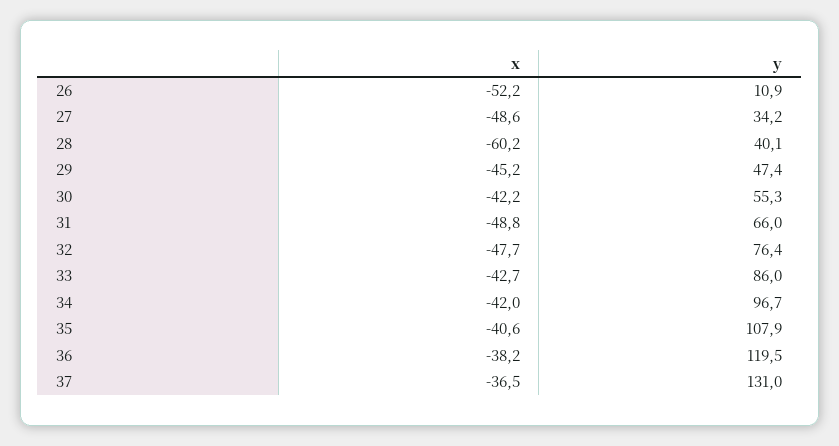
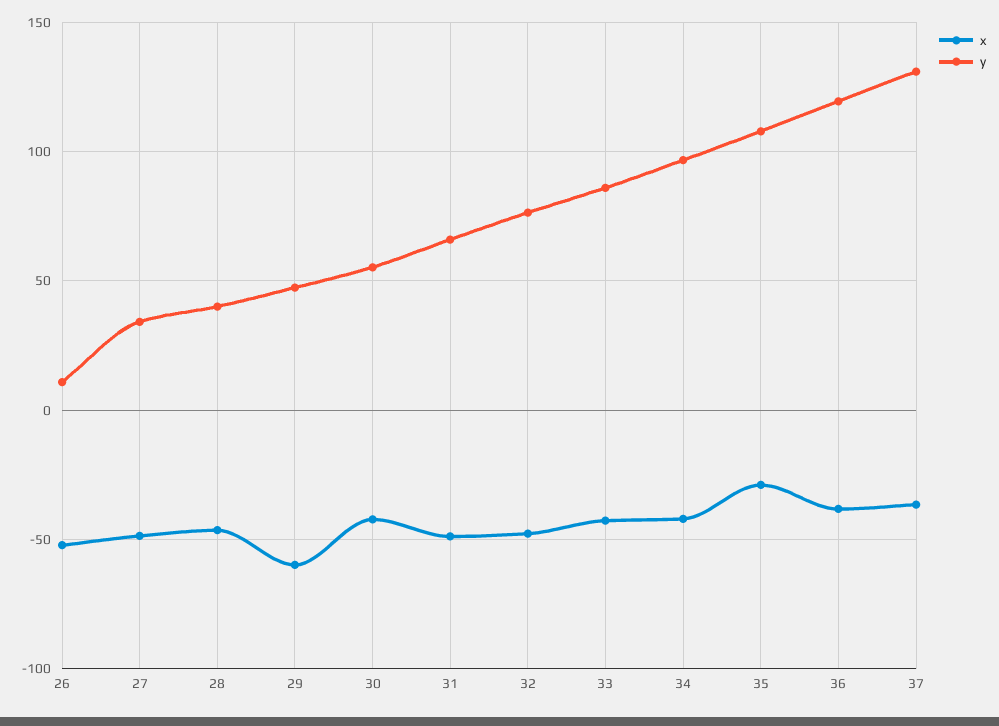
  {
    "x": {
      "26": -52.2,
      "27": -48.6,
-     "28": -60.2,
+     "28": -45,
-     "29": -45.2,
+     "29": -60,
      "30": -42.2,
      "31": -48.8,
      "32": -47.7,
      "33": -42.7,
      "34": -42,
-     "35": -40.6,
+     "35": -30,
      "36": -38.2,
      "37": -36.5
    },
    "y": {
      "26": 10.9,
      "27": 34.2,
      "28": 40.1,
      "29": 47.4,
      "30": 55.3,
      "31": 66,
      "32": 76.4,
      "33": 86,
      "34": 96.7,
      "35": 107.9,
      "36": 119.5,
      "37": 131
    }
  }

